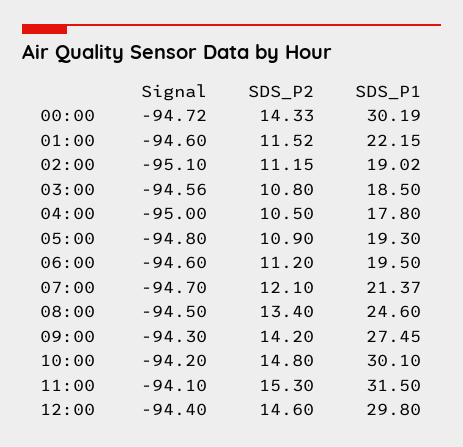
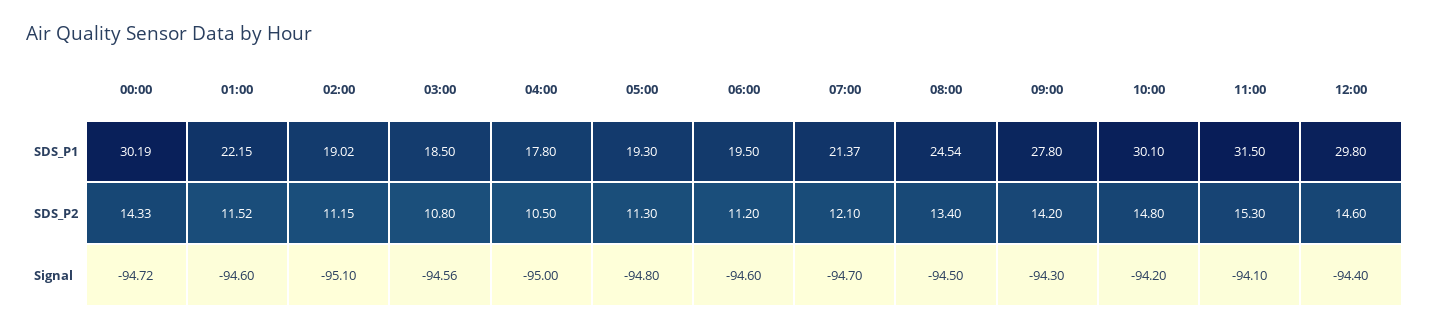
  {
    "Signal": {
      "00:00": -94.72,
      "01:00": -94.6,
      "02:00": -95.1,
      "03:00": -94.56,
      "04:00": -95,
      "05:00": -94.8,
      "06:00": -94.6,
      "07:00": -94.7,
      "08:00": -94.5,
      "09:00": -94.3,
      "10:00": -94.2,
      "11:00": -94.1,
      "12:00": -94.4
    },
    "SDS_P2": {
      "00:00": 14.33,
      "01:00": 11.52,
      "02:00": 11.15,
      "03:00": 10.8,
      "04:00": 10.5,
-     "05:00": 10.9,
+     "05:00": 11.3,
      "06:00": 11.2,
      "07:00": 12.1,
      "08:00": 13.4,
      "09:00": 14.2,
      "10:00": 14.8,
      "11:00": 15.3,
      "12:00": 14.6
    },
    "SDS_P1": {
      "00:00": 30.19,
      "01:00": 22.15,
      "02:00": 19.02,
      "03:00": 18.5,
      "04:00": 17.8,
      "05:00": 19.3,
      "06:00": 19.5,
      "07:00": 21.37,
-     "08:00": 24.6,
+     "08:00": 24.54,
-     "09:00": 27.45,
+     "09:00": 27.8,
      "10:00": 30.1,
      "11:00": 31.5,
      "12:00": 29.8
    }
  }

